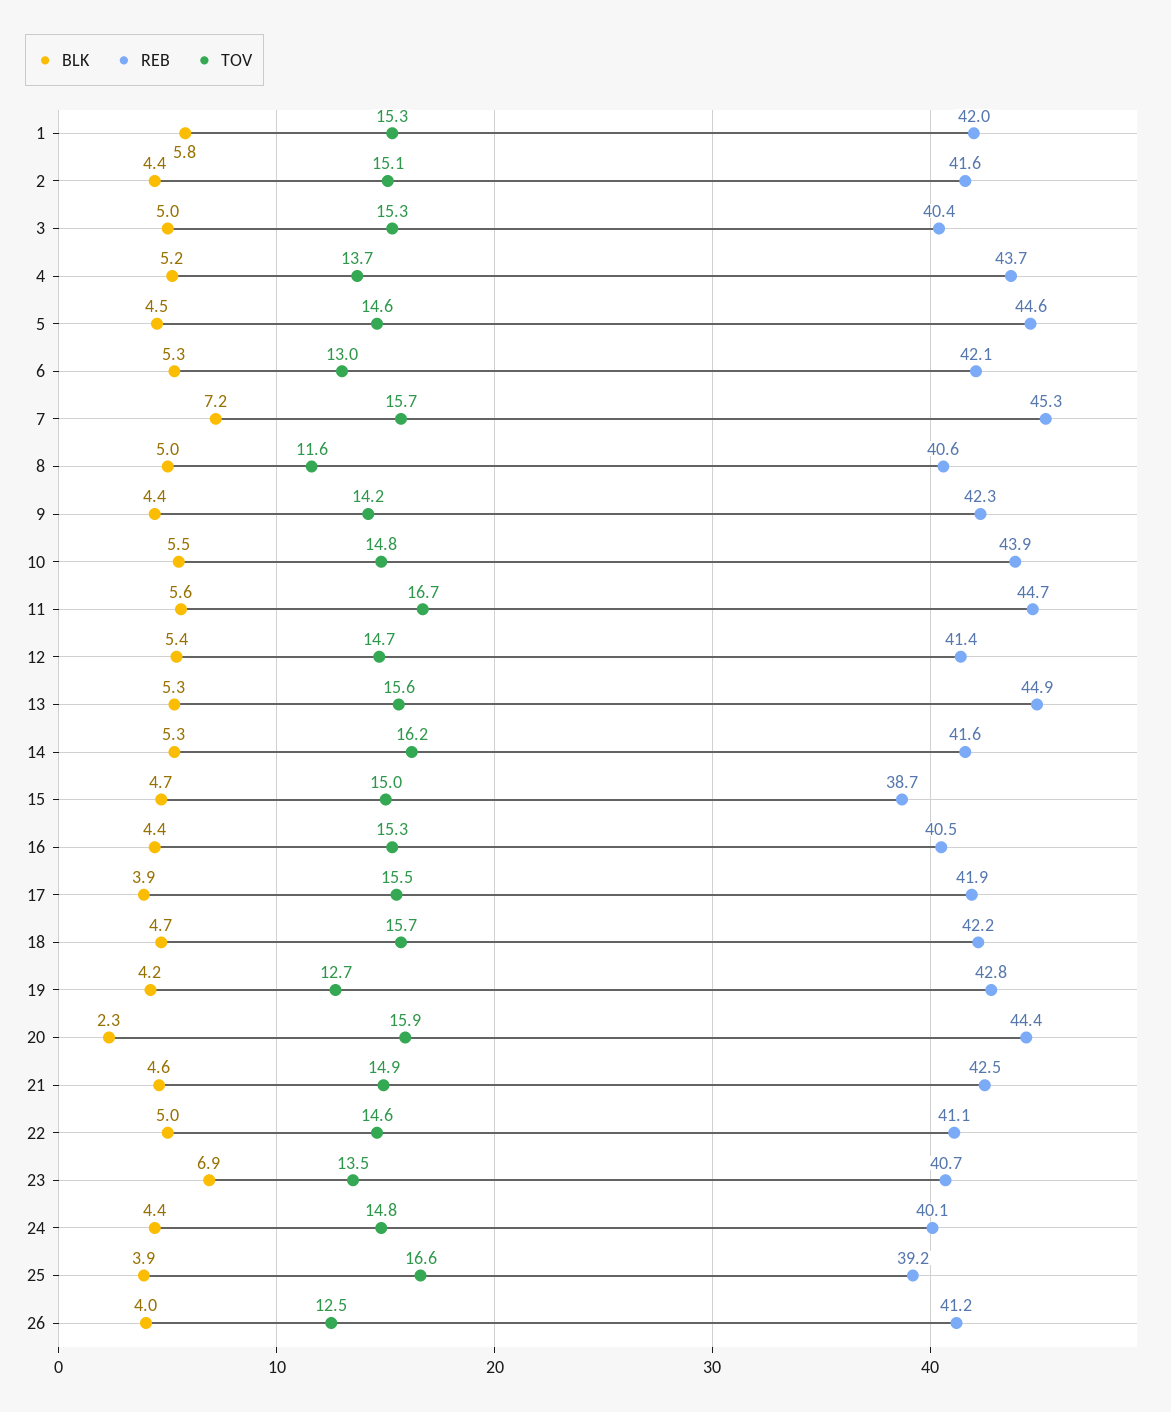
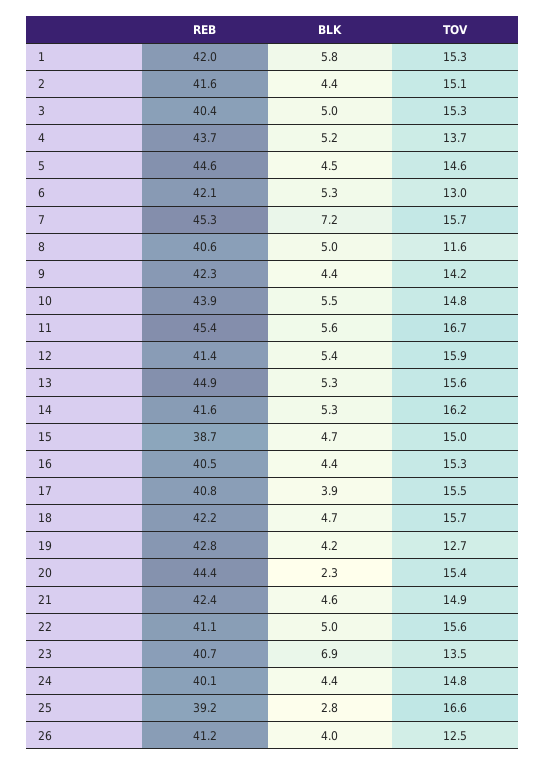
  {
    "BLK": {
      "1": 5.8,
      "2": 4.4,
      "3": 5,
      "4": 5.2,
      "5": 4.5,
      "6": 5.3,
      "7": 7.2,
      "8": 5,
      "9": 4.4,
      "10": 5.5,
      "11": 5.6,
      "12": 5.4,
      "13": 5.3,
      "14": 5.3,
      "15": 4.7,
      "16": 4.4,
      "17": 3.9,
      "18": 4.7,
      "19": 4.2,
      "20": 2.3,
      "21": 4.6,
      "22": 5,
      "23": 6.9,
      "24": 4.4,
-     "25": 3.9,
+     "25": 2.8,
      "26": 4
    },
    "REB": {
      "1": 42,
      "2": 41.6,
      "3": 40.4,
      "4": 43.7,
      "5": 44.6,
      "6": 42.1,
      "7": 45.3,
      "8": 40.6,
      "9": 42.3,
      "10": 43.9,
-     "11": 44.7,
+     "11": 45.4,
      "12": 41.4,
      "13": 44.9,
      "14": 41.6,
      "15": 38.7,
      "16": 40.5,
-     "17": 41.9,
+     "17": 40.8,
      "18": 42.2,
      "19": 42.8,
      "20": 44.4,
-     "21": 42.5,
+     "21": 42.4,
      "22": 41.1,
      "23": 40.7,
      "24": 40.1,
      "25": 39.2,
      "26": 41.2
    },
    "TOV": {
      "1": 15.3,
      "2": 15.1,
      "3": 15.3,
      "4": 13.7,
      "5": 14.6,
      "6": 13,
      "7": 15.7,
      "8": 11.6,
      "9": 14.2,
      "10": 14.8,
      "11": 16.7,
-     "12": 14.7,
+     "12": 15.9,
      "13": 15.6,
      "14": 16.2,
      "15": 15,
      "16": 15.3,
      "17": 15.5,
      "18": 15.7,
      "19": 12.7,
-     "20": 15.9,
+     "20": 15.4,
      "21": 14.9,
-     "22": 14.6,
+     "22": 15.6,
      "23": 13.5,
      "24": 14.8,
      "25": 16.6,
      "26": 12.5
    }
  }

